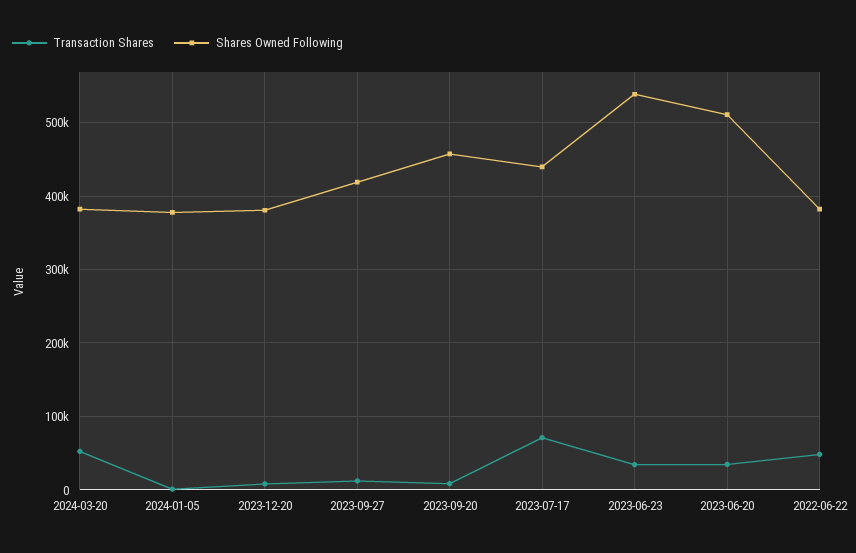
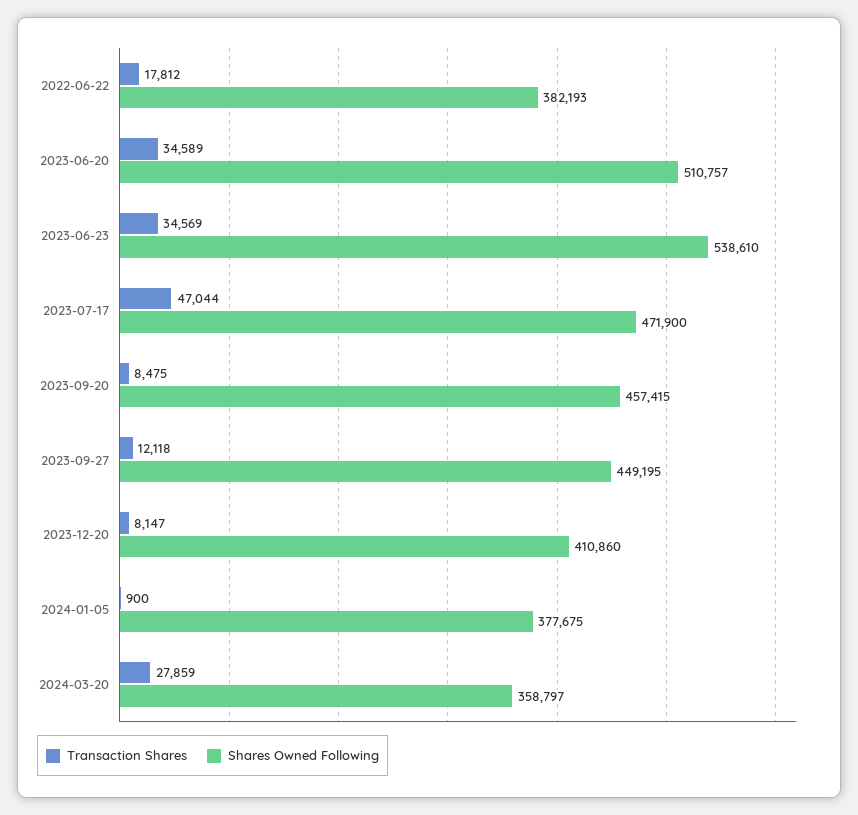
  {
    "Transaction Shares": {
-     "2024-03-20": 50000,
+     "2024-03-20": 27859,
      "2024-01-05": 900,
      "2023-12-20": 8147,
      "2023-09-27": 12118,
      "2023-09-20": 8475,
-     "2023-07-17": 70000,
+     "2023-07-17": 47044,
      "2023-06-23": 34569,
      "2023-06-20": 34589,
-     "2022-06-22": 50000
+     "2022-06-22": 17812
    },
    "Shares Owned Following": {
-     "2024-03-20": 380000,
+     "2024-03-20": 358797,
      "2024-01-05": 377675,
-     "2023-12-20": 380000,
+     "2023-12-20": 410860,
-     "2023-09-27": 420000,
+     "2023-09-27": 449195,
      "2023-09-20": 457415,
-     "2023-07-17": 440000,
+     "2023-07-17": 471900,
      "2023-06-23": 538610,
      "2023-06-20": 510757,
      "2022-06-22": 382193
    }
  }

